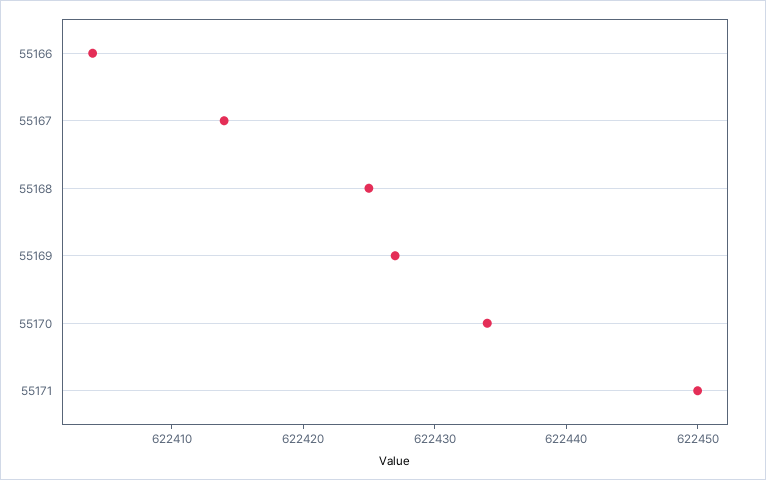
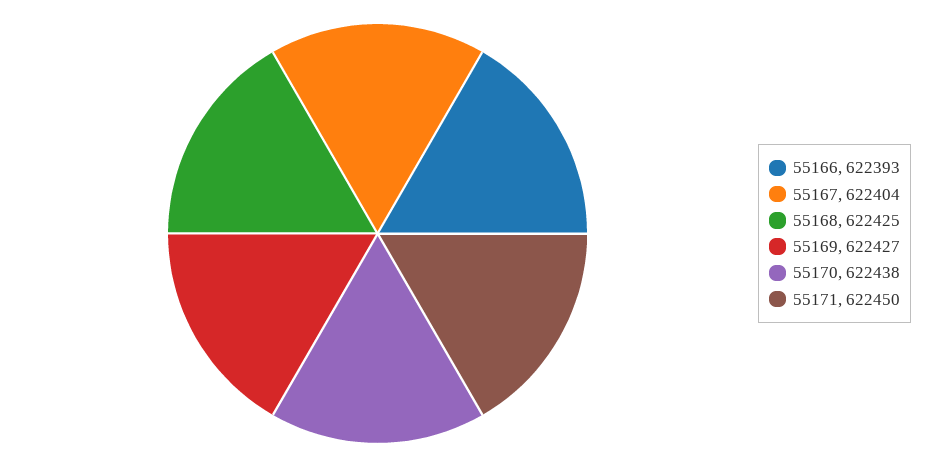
  {
-   "55166": 622404,
+   "55166": 622393,
-   "55167": 622414,
+   "55167": 622404,
    "55168": 622425,
    "55169": 622427,
-   "55170": 622434,
+   "55170": 622438,
    "55171": 622450
  }

